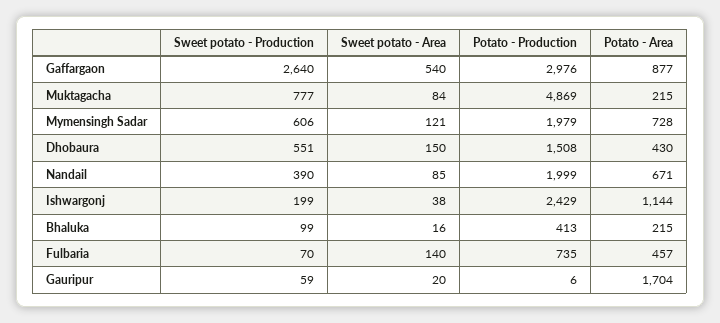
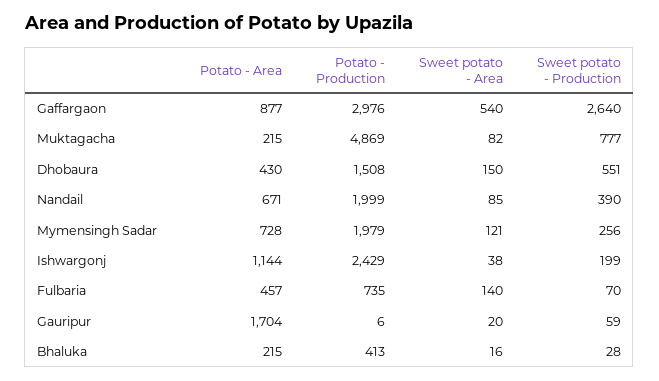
  {
    "Sweet potato - Production": {
      "Gaffargaon": 2640,
      "Muktagacha": 777,
-     "Mymensingh Sadar": 606,
+     "Mymensingh Sadar": 256,
      "Dhobaura": 551,
      "Nandail": 390,
      "Ishwargonj": 199,
-     "Bhaluka": 99,
+     "Bhaluka": 28,
      "Fulbaria": 70,
      "Gauripur": 59
    },
    "Sweet potato - Area": {
      "Gaffargaon": 540,
-     "Muktagacha": 84,
+     "Muktagacha": 82,
      "Mymensingh Sadar": 121,
      "Dhobaura": 150,
      "Nandail": 85,
      "Ishwargonj": 38,
      "Bhaluka": 16,
      "Fulbaria": 140,
      "Gauripur": 20
    },
    "Potato - Production": {
      "Gaffargaon": 2976,
      "Muktagacha": 4869,
      "Mymensingh Sadar": 1979,
      "Dhobaura": 1508,
      "Nandail": 1999,
      "Ishwargonj": 2429,
      "Bhaluka": 413,
      "Fulbaria": 735,
      "Gauripur": 6
    },
    "Potato - Area": {
      "Gaffargaon": 877,
      "Muktagacha": 215,
      "Mymensingh Sadar": 728,
      "Dhobaura": 430,
      "Nandail": 671,
      "Ishwargonj": 1144,
      "Bhaluka": 215,
      "Fulbaria": 457,
      "Gauripur": 1704
    }
  }

